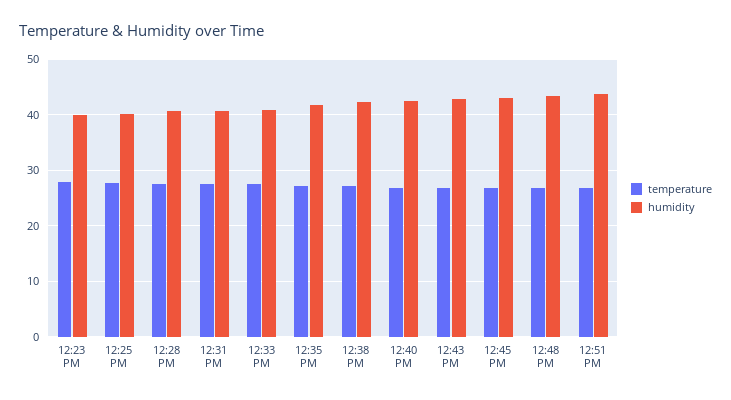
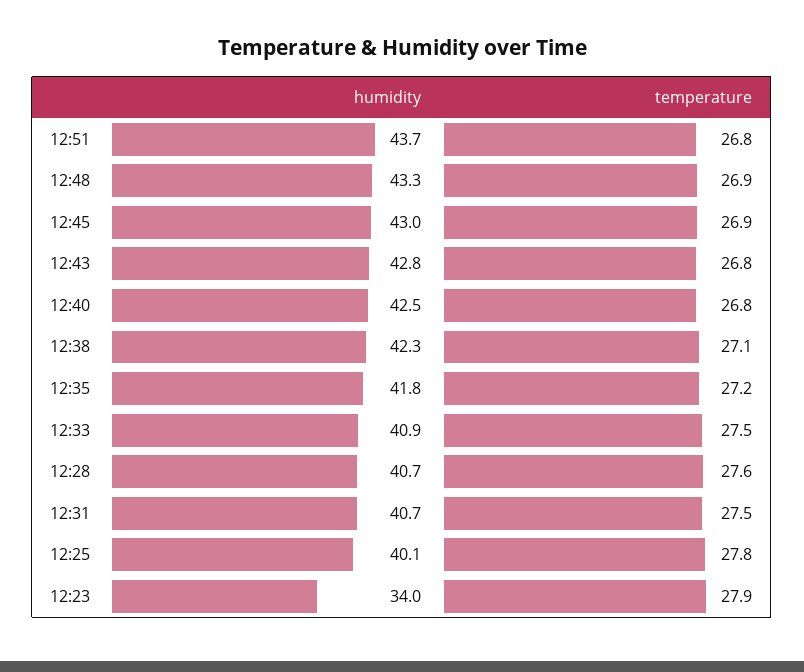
  {
    "temperature": {
      "12:23 PM": 27.9,
      "12:25 PM": 27.8,
      "12:28 PM": 27.6,
      "12:31 PM": 27.5,
      "12:33 PM": 27.5,
      "12:35 PM": 27.2,
      "12:38 PM": 27.1,
      "12:40 PM": 26.8,
      "12:43 PM": 26.8,
      "12:45 PM": 26.9,
      "12:48 PM": 26.9,
      "12:51 PM": 26.8
    },
    "humidity": {
-     "12:23 PM": 40,
+     "12:23 PM": 34,
      "12:25 PM": 40.1,
      "12:28 PM": 40.7,
      "12:31 PM": 40.7,
      "12:33 PM": 40.9,
      "12:35 PM": 41.8,
      "12:38 PM": 42.3,
      "12:40 PM": 42.5,
      "12:43 PM": 42.8,
      "12:45 PM": 43,
      "12:48 PM": 43.3,
      "12:51 PM": 43.7
    }
  }

